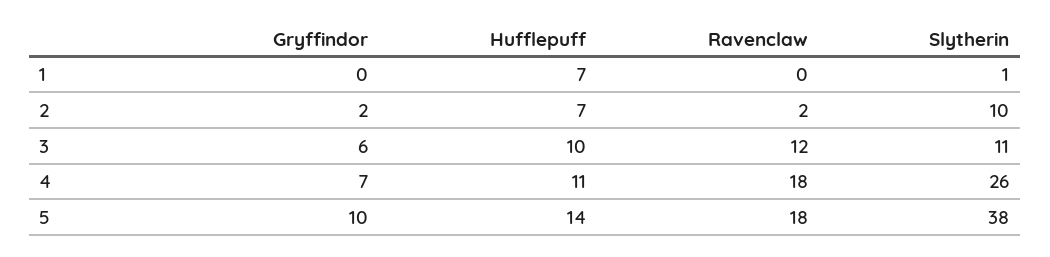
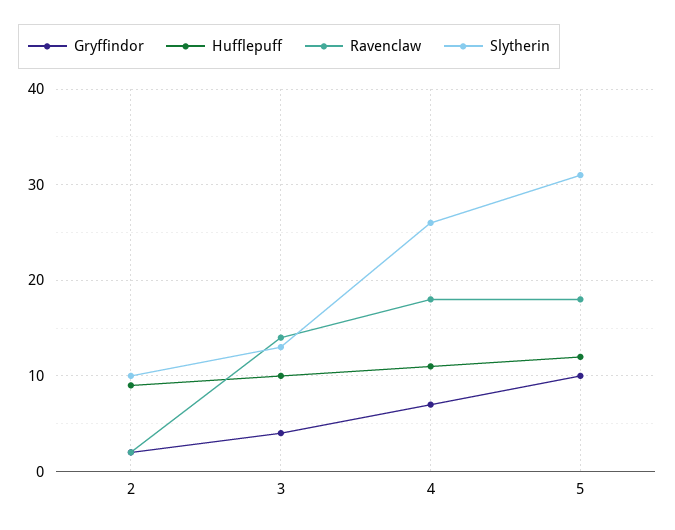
  {
    "Gryffindor": {
-     "1": 0,
      "2": 2,
-     "3": 6,
+     "3": 4,
      "4": 7,
      "5": 10
    },
    "Hufflepuff": {
-     "1": 7,
-     "2": 7,
+     "2": 9,
      "3": 10,
      "4": 11,
-     "5": 14
+     "5": 12
    },
    "Ravenclaw": {
-     "1": 0,
      "2": 2,
-     "3": 12,
+     "3": 14,
      "4": 18,
      "5": 18
    },
    "Slytherin": {
-     "1": 1,
      "2": 10,
-     "3": 11,
+     "3": 13,
      "4": 26,
-     "5": 38
+     "5": 31
    }
  }

